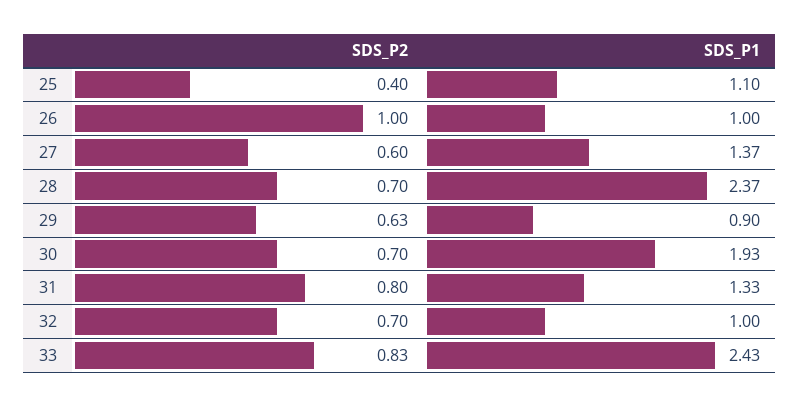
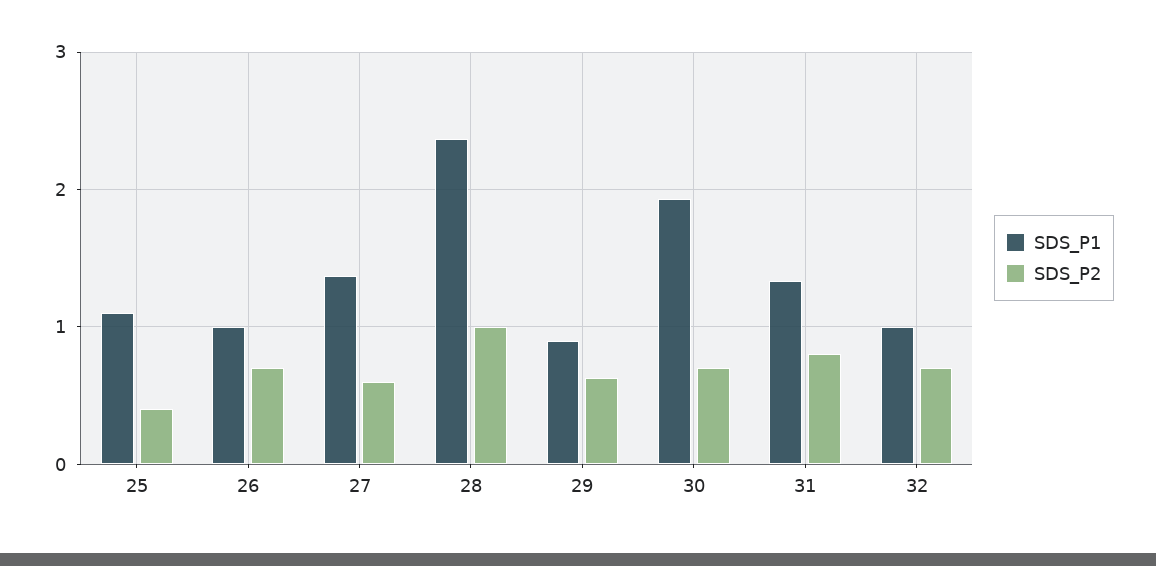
  {
    "SDS_P2": {
      "25": 0.4,
-     "26": 1,
+     "26": 0.7,
      "27": 0.6,
-     "28": 0.7,
+     "28": 1,
      "29": 0.63,
      "30": 0.7,
      "31": 0.8,
-     "32": 0.7,
+     "32": 0.7
-     "33": 0.83
    },
    "SDS_P1": {
      "25": 1.1,
      "26": 1,
      "27": 1.37,
      "28": 2.37,
      "29": 0.9,
      "30": 1.93,
      "31": 1.33,
-     "32": 1,
+     "32": 1
-     "33": 2.43
    }
  }

